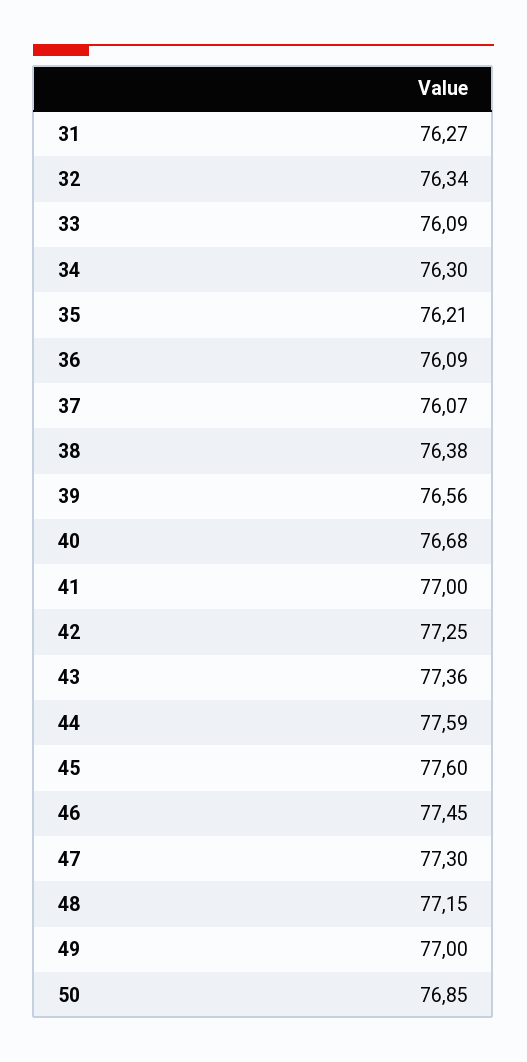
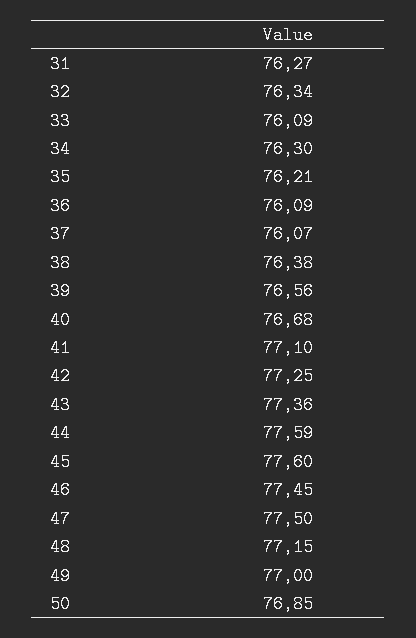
  {
    "31": 76.27,
    "32": 76.34,
    "33": 76.09,
    "34": 76.3,
    "35": 76.21,
    "36": 76.09,
    "37": 76.07,
    "38": 76.38,
    "39": 76.56,
    "40": 76.68,
-   "41": 77,
+   "41": 77.1,
    "42": 77.25,
    "43": 77.36,
    "44": 77.59,
    "45": 77.6,
    "46": 77.45,
-   "47": 77.3,
+   "47": 77.5,
    "48": 77.15,
    "49": 77,
    "50": 76.85
  }

